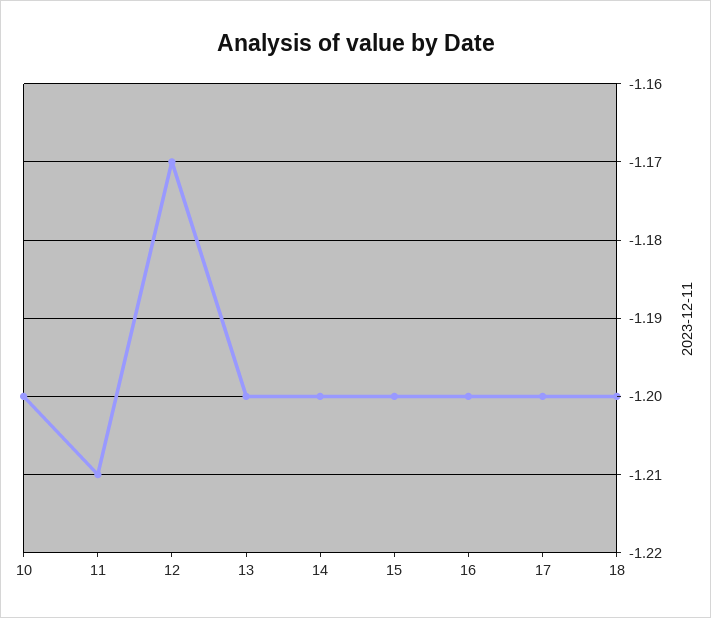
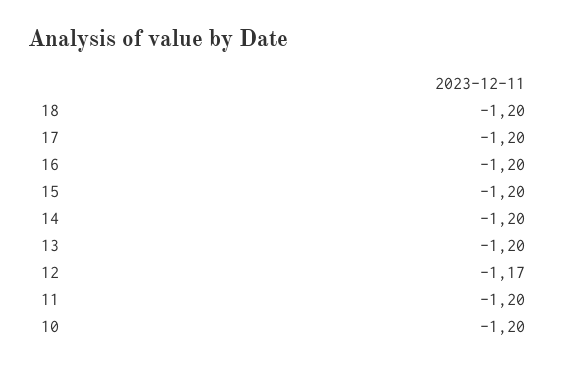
  {
    "10": -1.2,
-   "11": -1.21,
+   "11": -1.2,
    "12": -1.17,
    "13": -1.2,
    "14": -1.2,
    "15": -1.2,
    "16": -1.2,
    "17": -1.2,
    "18": -1.2
  }

